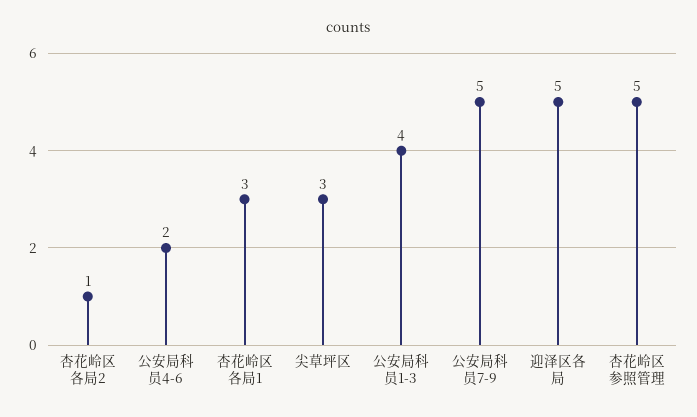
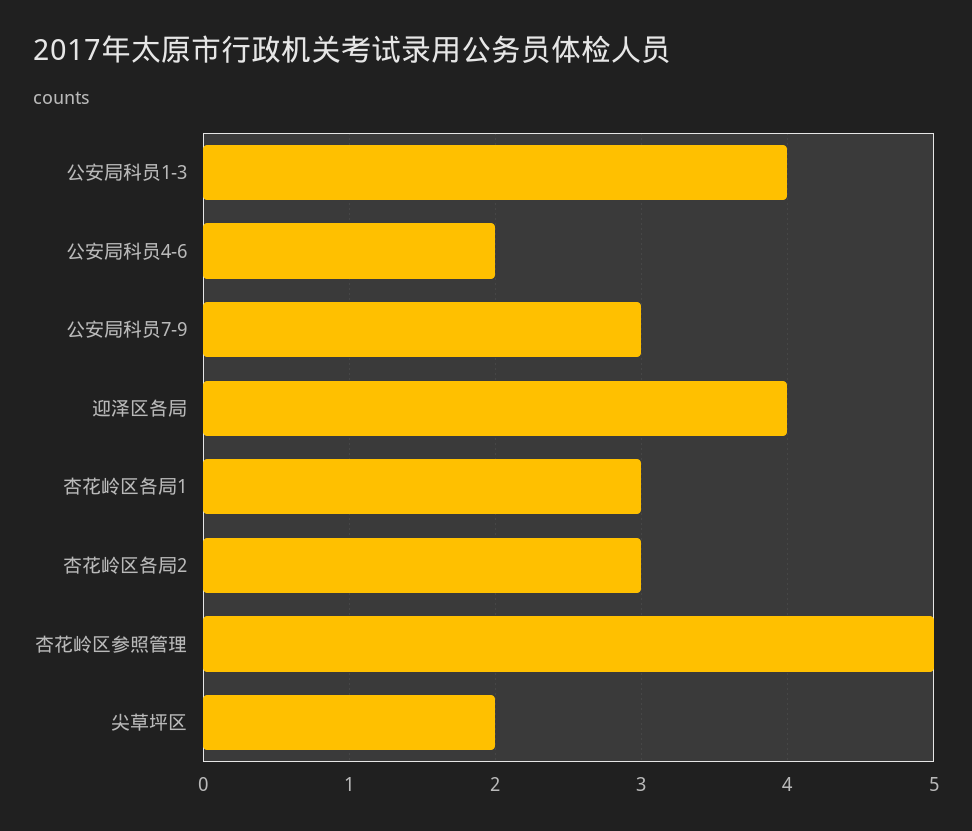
  {
-   "杏花岭区各局2": 1,
+   "杏花岭区各局2": 3,
    "公安局科员4-6": 2,
    "杏花岭区各局1": 3,
-   "尖草坪区": 3,
+   "尖草坪区": 2,
    "公安局科员1-3": 4,
-   "公安局科员7-9": 5,
+   "公安局科员7-9": 3,
-   "迎泽区各局": 5,
+   "迎泽区各局": 4,
    "杏花岭区参照管理": 5
  }

